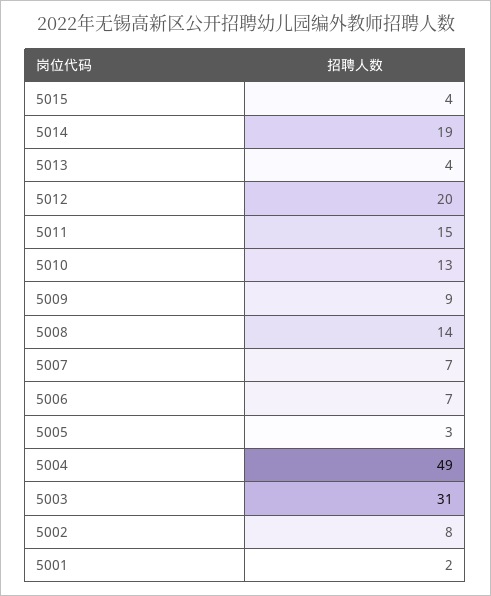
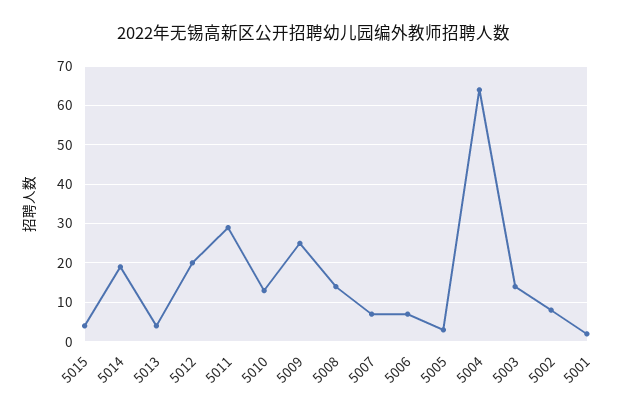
  {
    "5015": 4,
    "5014": 19,
    "5013": 4,
    "5012": 20,
-   "5011": 15,
+   "5011": 30,
    "5010": 13,
-   "5009": 9,
+   "5009": 25,
    "5008": 14,
    "5007": 7,
    "5006": 7,
    "5005": 3,
-   "5004": 49,
+   "5004": 65,
-   "5003": 31,
+   "5003": 15,
    "5002": 8,
    "5001": 2
  }

